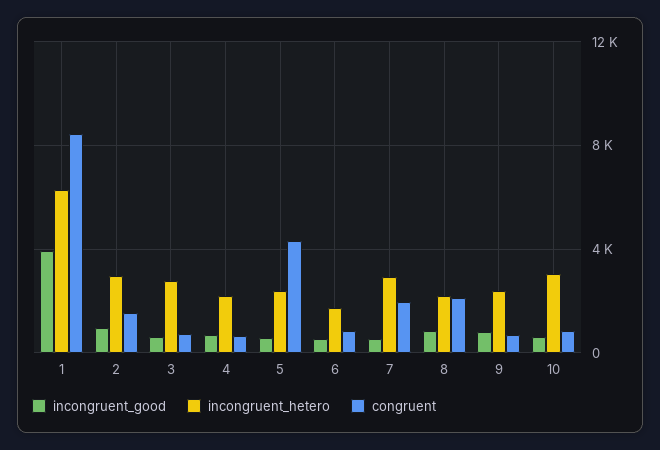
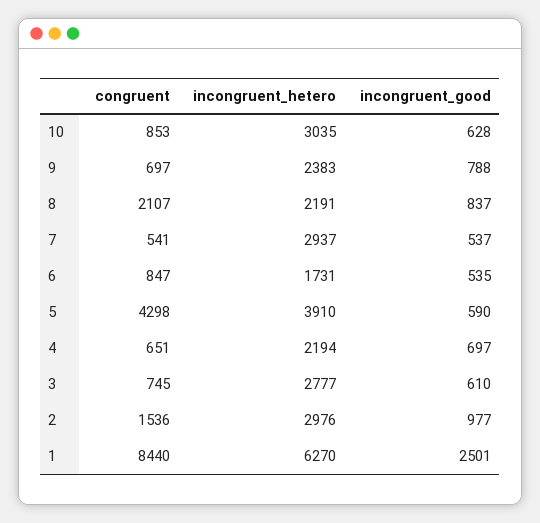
  {
    "incongruent_good": {
-     "1": 4000,
+     "1": 2501,
      "2": 977,
      "3": 610,
      "4": 697,
      "5": 590,
      "6": 535,
      "7": 537,
      "8": 837,
      "9": 788,
      "10": 628
    },
    "incongruent_hetero": {
      "1": 6270,
      "2": 2976,
      "3": 2777,
      "4": 2194,
-     "5": 2500,
+     "5": 3910,
      "6": 1731,
      "7": 2937,
      "8": 2191,
      "9": 2383,
      "10": 3035
    },
    "congruent": {
      "1": 8440,
      "2": 1536,
      "3": 745,
      "4": 651,
      "5": 4298,
      "6": 847,
-     "7": 2000,
+     "7": 541,
      "8": 2107,
      "9": 697,
      "10": 853
    }
  }

